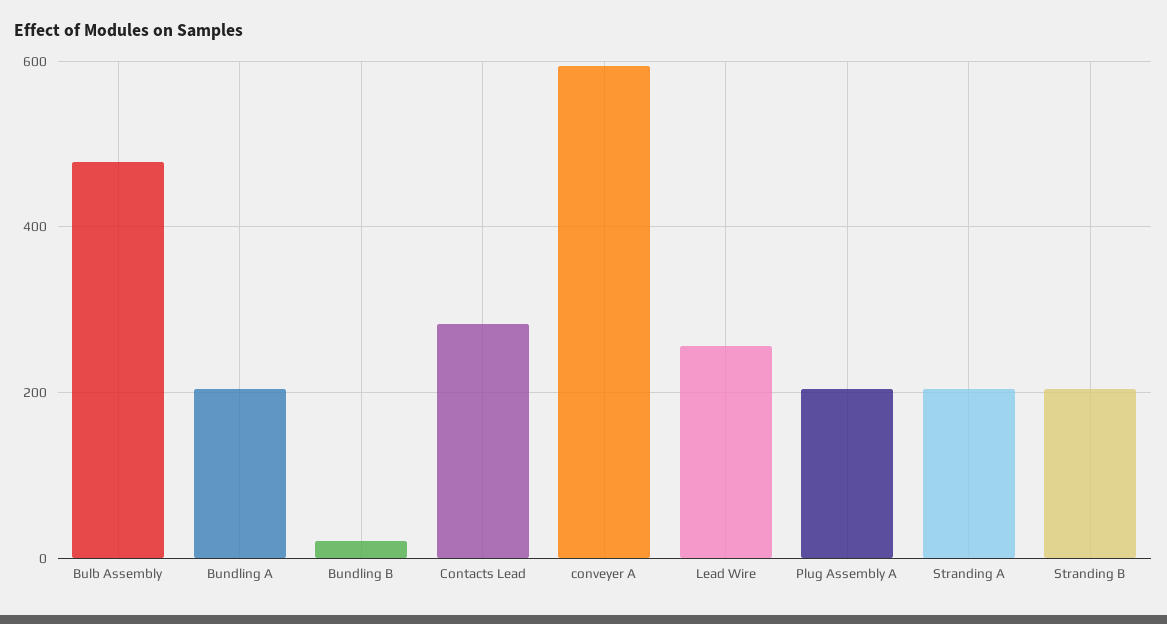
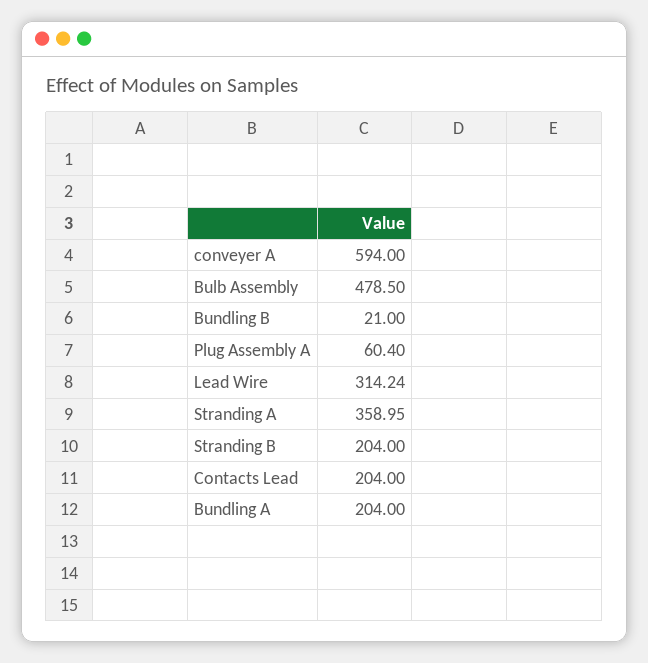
  {
    "Bulb Assembly": 478.5,
    "Bundling A": 204,
    "Bundling B": 21,
-   "Contacts Lead": 280,
+   "Contacts Lead": 204,
    "conveyer A": 594,
-   "Lead Wire": 260,
+   "Lead Wire": 314.24,
-   "Plug Assembly A": 200,
+   "Plug Assembly A": 60.4,
-   "Stranding A": 200,
+   "Stranding A": 358.95,
    "Stranding B": 204
  }

